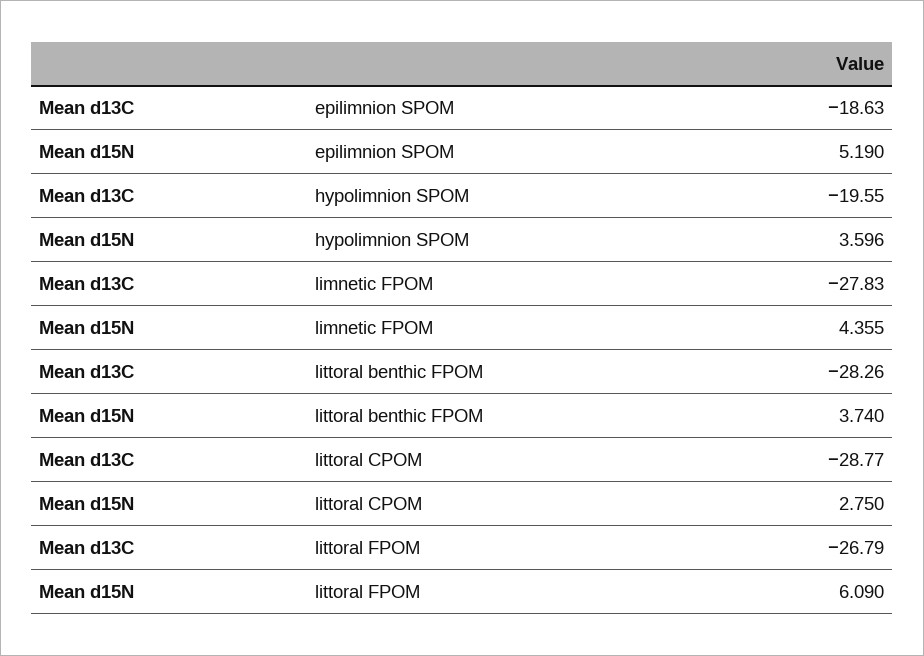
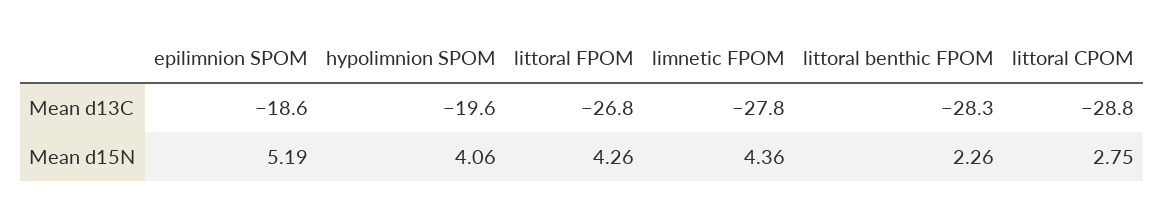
  {
    "Mean d13C": {
      "epilimnion SPOM": -18.63,
      "hypolimnion SPOM": -19.55,
      "limnetic FPOM": -27.83,
      "littoral benthic FPOM": -28.26,
      "littoral CPOM": -28.77,
      "littoral FPOM": -26.79
    },
    "Mean d15N": {
      "epilimnion SPOM": 5.19,
-     "hypolimnion SPOM": 3.596,
+     "hypolimnion SPOM": 4.06,
      "limnetic FPOM": 4.355,
-     "littoral benthic FPOM": 3.74,
+     "littoral benthic FPOM": 2.26,
      "littoral CPOM": 2.75,
-     "littoral FPOM": 6.09
+     "littoral FPOM": 4.26
    }
  }

